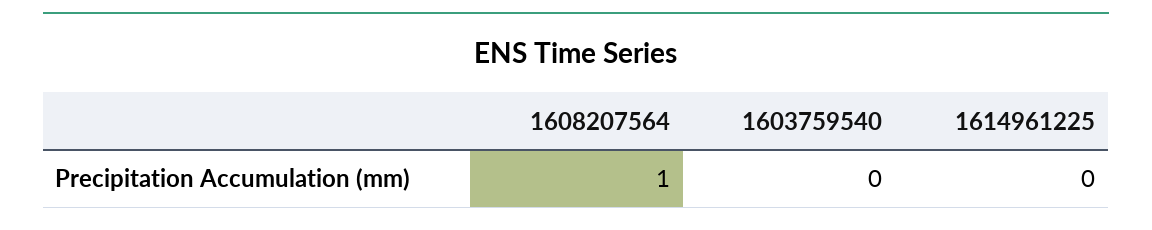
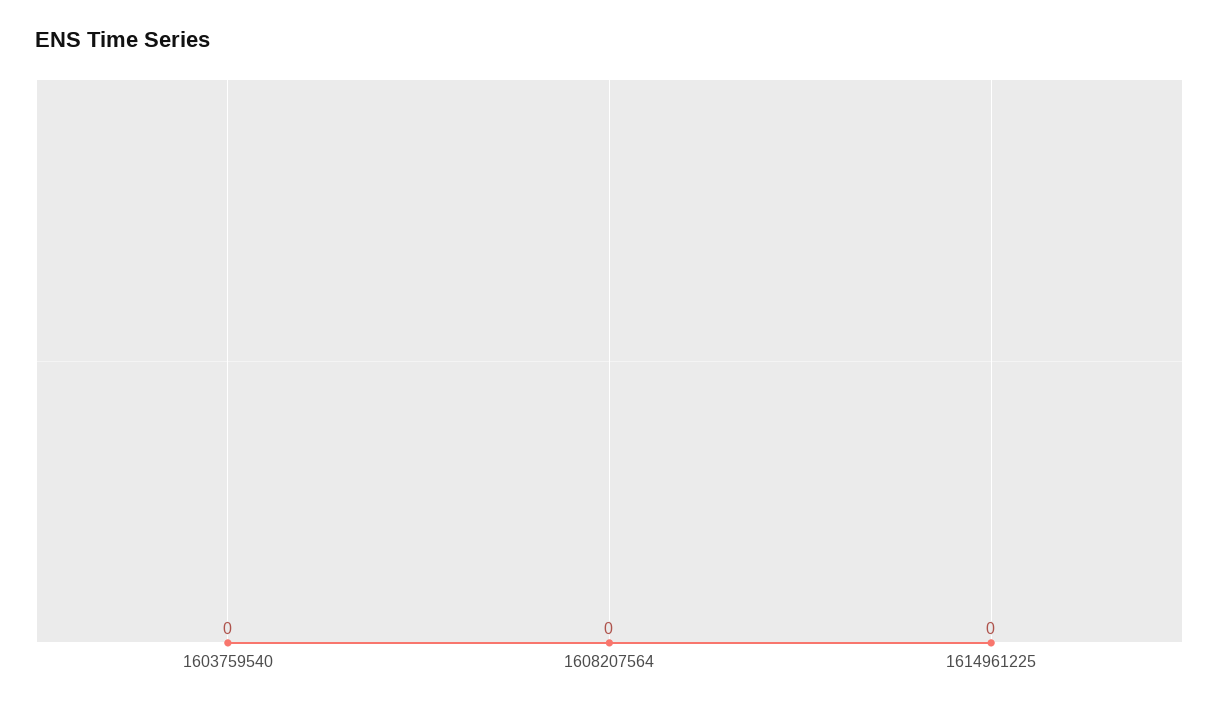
  {
-   "1608207564": 1,
+   "1608207564": 0,
    "1603759540": 0,
    "1614961225": 0
  }

